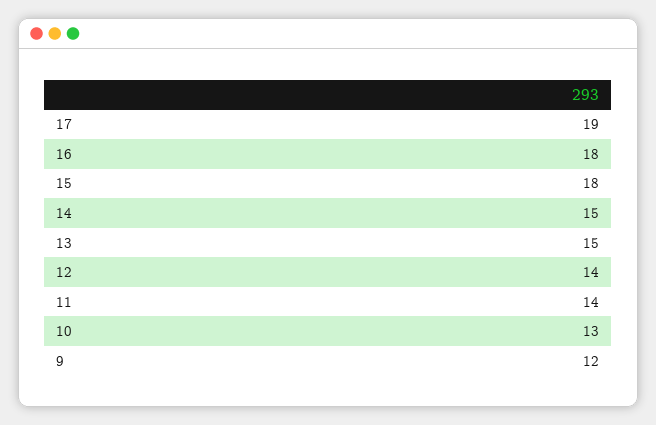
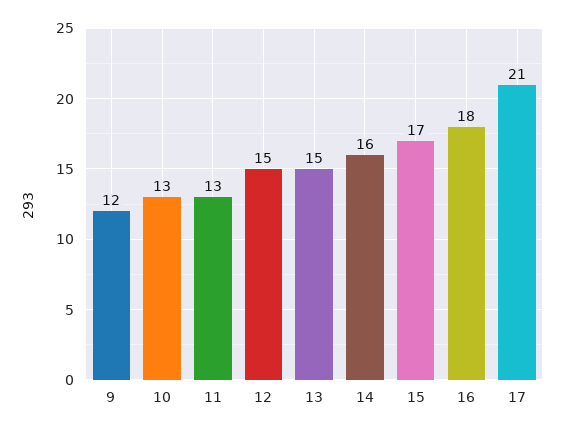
  {
-   "17": 19,
+   "17": 21,
    "16": 18,
-   "15": 18,
+   "15": 17,
-   "14": 15,
+   "14": 16,
    "13": 15,
-   "12": 14,
+   "12": 15,
-   "11": 14,
+   "11": 13,
    "10": 13,
    "9": 12
  }

